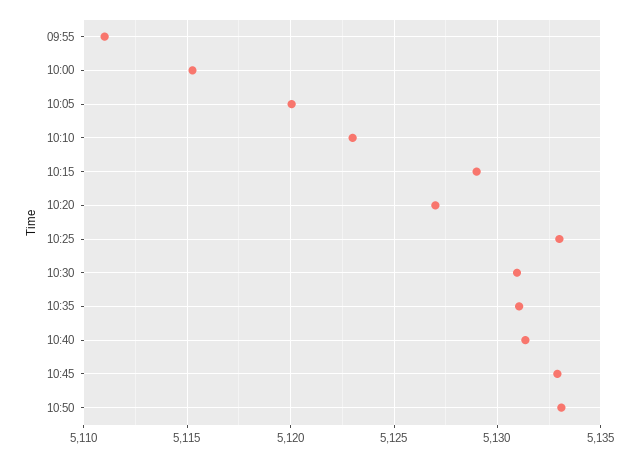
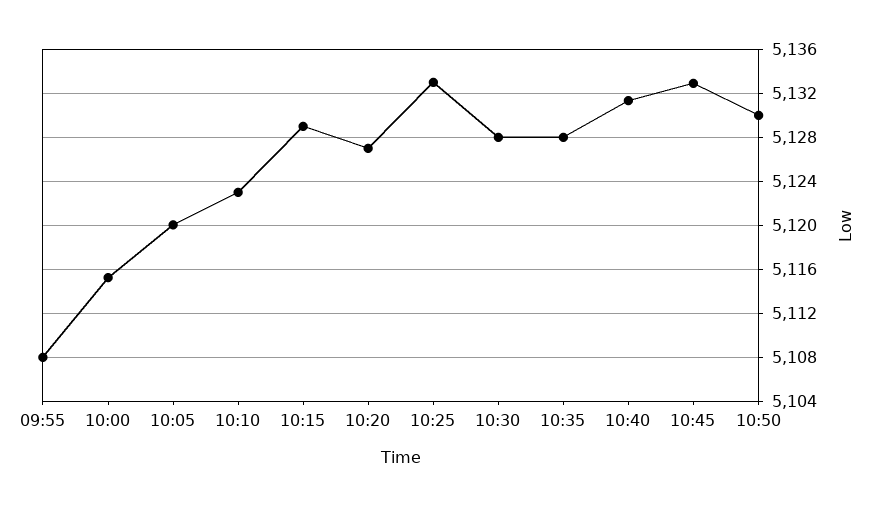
  {
-   "09:55": 5111,
+   "09:55": 5108,
    "10:00": 5115.5,
    "10:05": 5120,
    "10:10": 5123,
    "10:15": 5129,
    "10:20": 5127,
    "10:25": 5133,
-   "10:30": 5131,
+   "10:30": 5128,
-   "10:35": 5131,
+   "10:35": 5128,
    "10:40": 5131.5,
    "10:45": 5133,
-   "10:50": 5133
+   "10:50": 5130
  }

